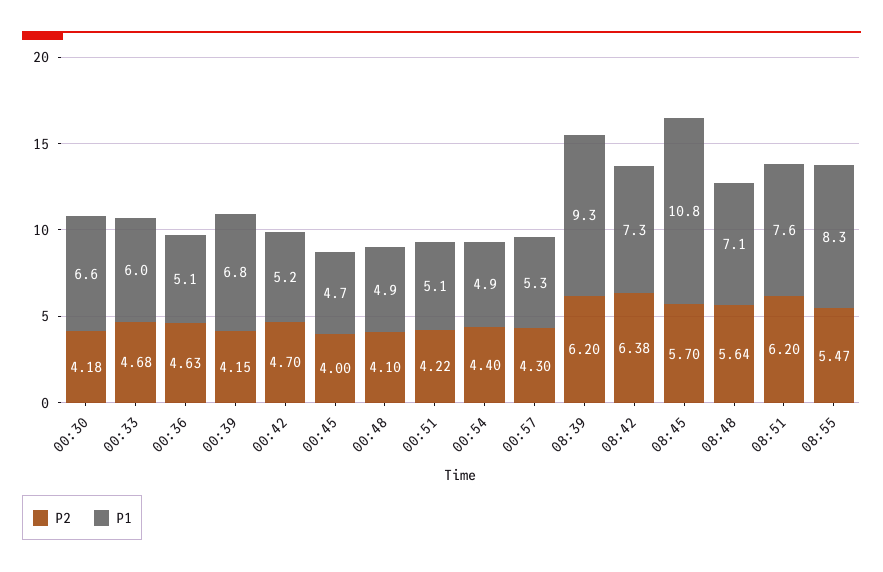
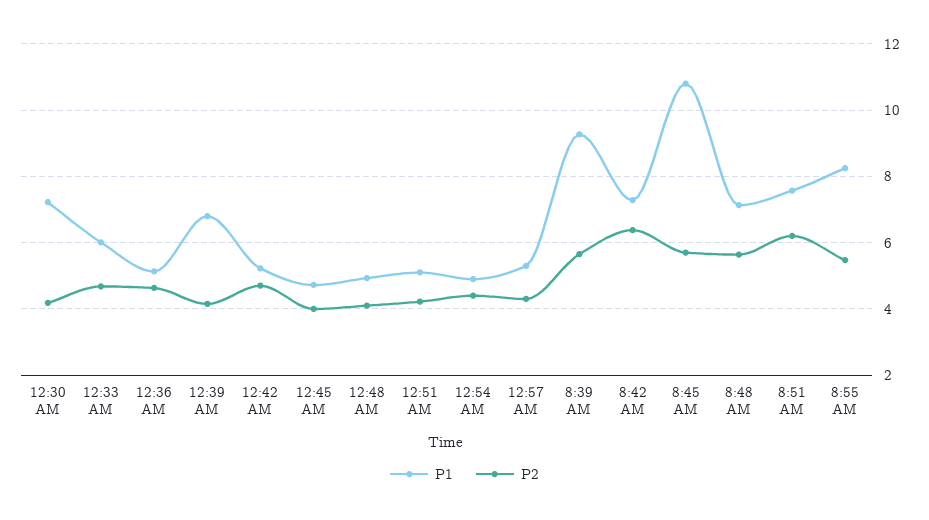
  {
    "P2": {
      "00:30": 4.18,
      "00:33": 4.68,
      "00:36": 4.63,
      "00:39": 4.15,
      "00:42": 4.7,
      "00:45": 4,
      "00:48": 4.1,
      "00:51": 4.22,
      "00:54": 4.4,
      "00:57": 4.3,
-     "08:39": 6.2,
+     "08:39": 5.6,
      "08:42": 6.38,
      "08:45": 5.7,
      "08:48": 5.64,
      "08:51": 6.2,
      "08:55": 5.47
    },
    "P1": {
-     "00:30": 6.6,
+     "00:30": 7.2,
      "00:33": 6,
      "00:36": 5.1,
      "00:39": 6.8,
      "00:42": 5.2,
      "00:45": 4.7,
      "00:48": 4.9,
      "00:51": 5.1,
      "00:54": 4.9,
      "00:57": 5.3,
      "08:39": 9.3,
      "08:42": 7.3,
      "08:45": 10.8,
      "08:48": 7.1,
      "08:51": 7.6,
      "08:55": 8.3
    }
  }

